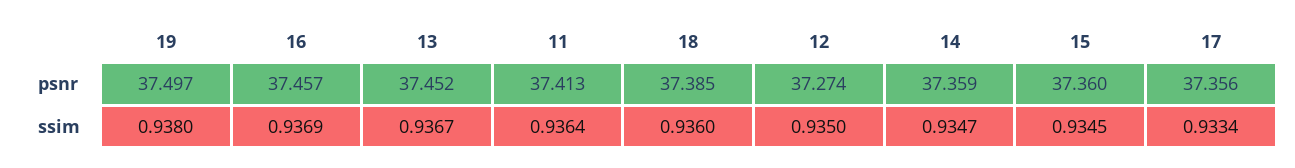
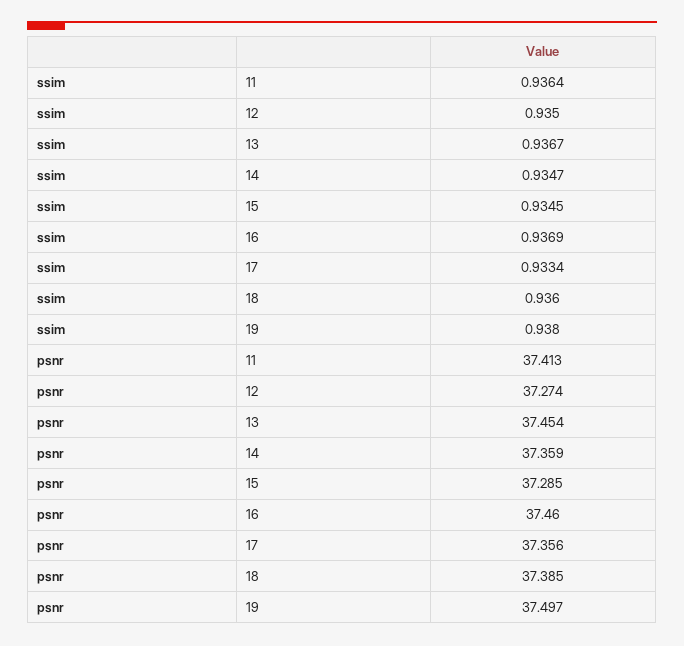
  {
    "19": {
      "psnr": 37.497,
      "ssim": 0.938
    },
    "16": {
-     "psnr": 37.457,
+     "psnr": 37.46,
      "ssim": 0.9369
    },
    "13": {
-     "psnr": 37.452,
+     "psnr": 37.454,
      "ssim": 0.9367
    },
    "11": {
      "psnr": 37.413,
      "ssim": 0.9364
    },
    "18": {
      "psnr": 37.385,
      "ssim": 0.936
    },
    "12": {
      "psnr": 37.274,
      "ssim": 0.935
    },
    "14": {
      "psnr": 37.359,
      "ssim": 0.9347
    },
    "15": {
-     "psnr": 37.36,
+     "psnr": 37.285,
      "ssim": 0.9345
    },
    "17": {
      "psnr": 37.356,
      "ssim": 0.9334
    }
  }

